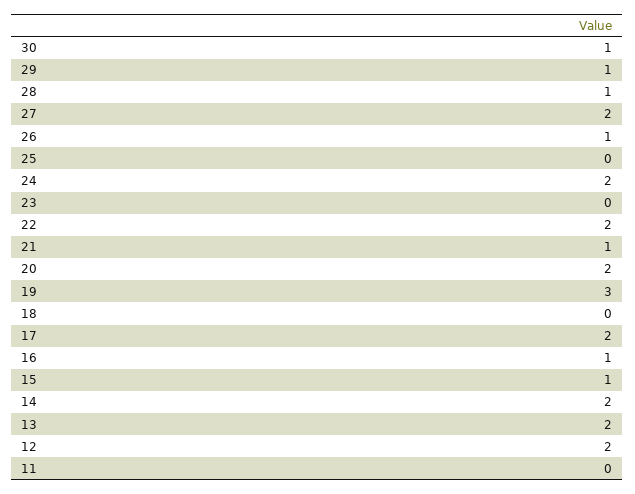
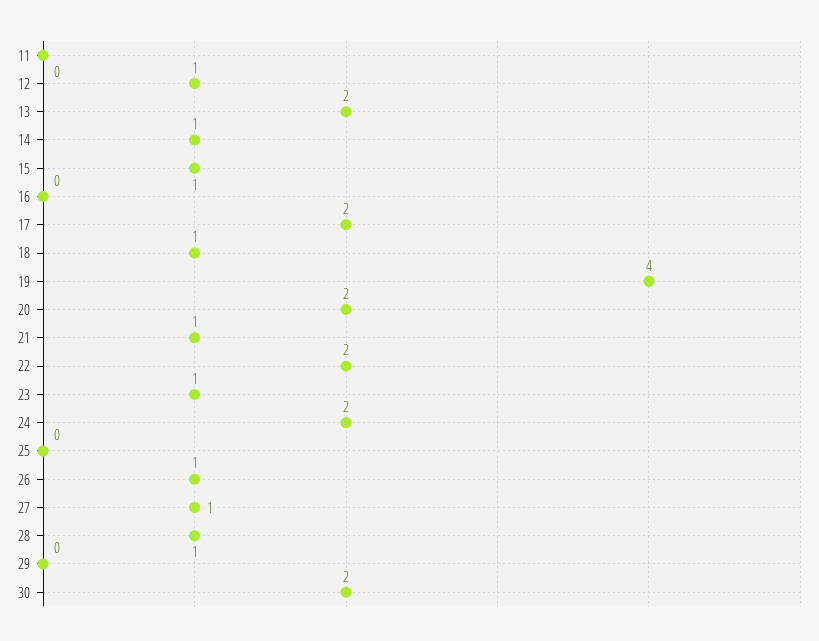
  {
-   "30": 1,
+   "30": 2,
-   "29": 1,
+   "29": 0,
    "28": 1,
-   "27": 2,
+   "27": 1,
    "26": 1,
    "25": 0,
    "24": 2,
-   "23": 0,
+   "23": 1,
    "22": 2,
    "21": 1,
    "20": 2,
-   "19": 3,
+   "19": 4,
-   "18": 0,
+   "18": 1,
    "17": 2,
-   "16": 1,
+   "16": 0,
    "15": 1,
-   "14": 2,
+   "14": 1,
    "13": 2,
-   "12": 2,
+   "12": 1,
    "11": 0
  }

